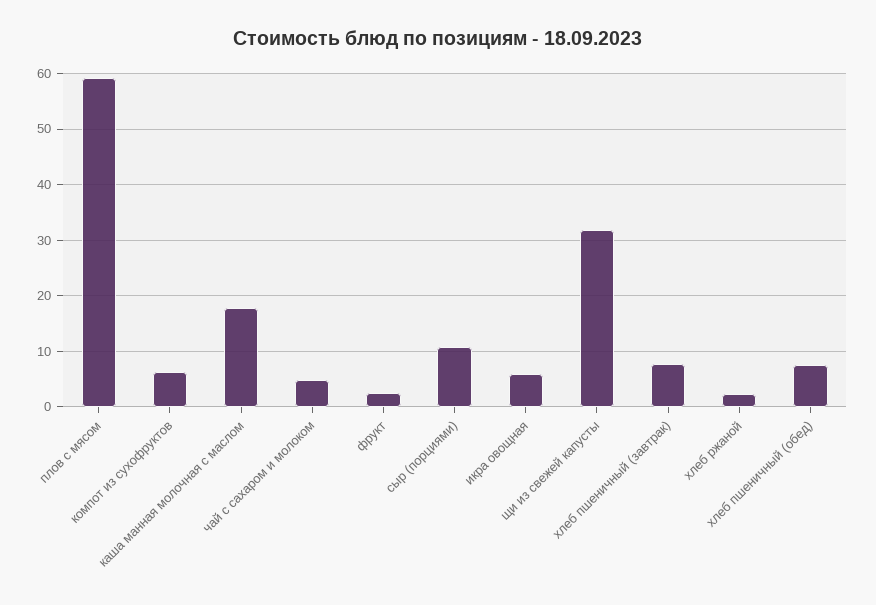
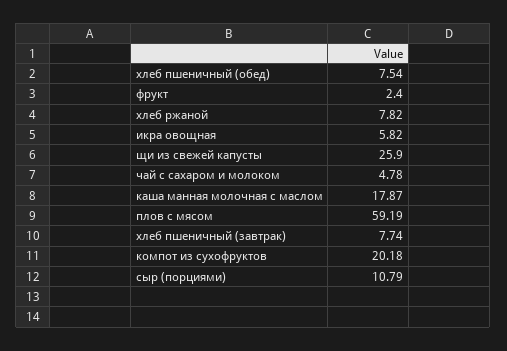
  {
    "плов с мясом": 59.19,
-   "компот из сухофруктов": 6,
+   "компот из сухофруктов": 20.18,
    "каша манная молочная с маслом": 17.87,
    "чай с сахаром и молоком": 4.78,
    "фрукт": 2.4,
    "сыр (порциями)": 10.79,
    "икра овощная": 5.82,
-   "щи из свежей капусты": 32,
+   "щи из свежей капусты": 25.9,
    "хлеб пшеничный (завтрак)": 7.74,
-   "хлеб ржаной": 2,
+   "хлеб ржаной": 7.82,
    "хлеб пшеничный (обед)": 7.54
  }

